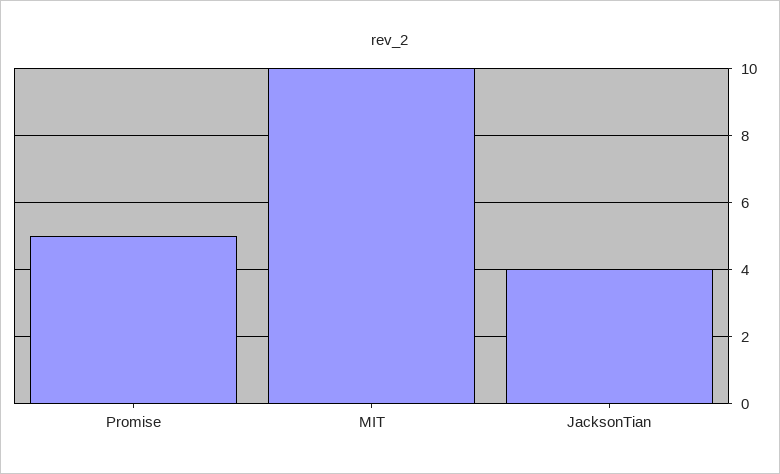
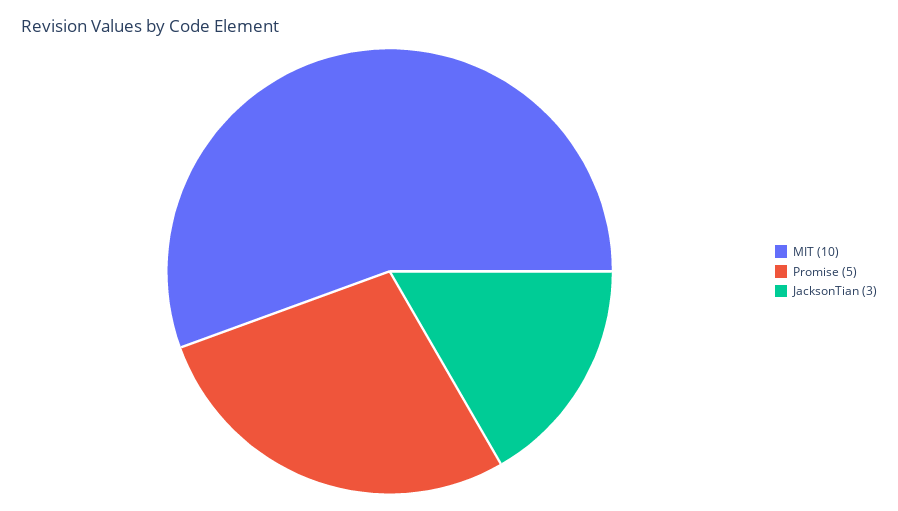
  {
    "Promise": 5,
    "MIT": 10,
-   "JacksonTian": 4
+   "JacksonTian": 3
  }

